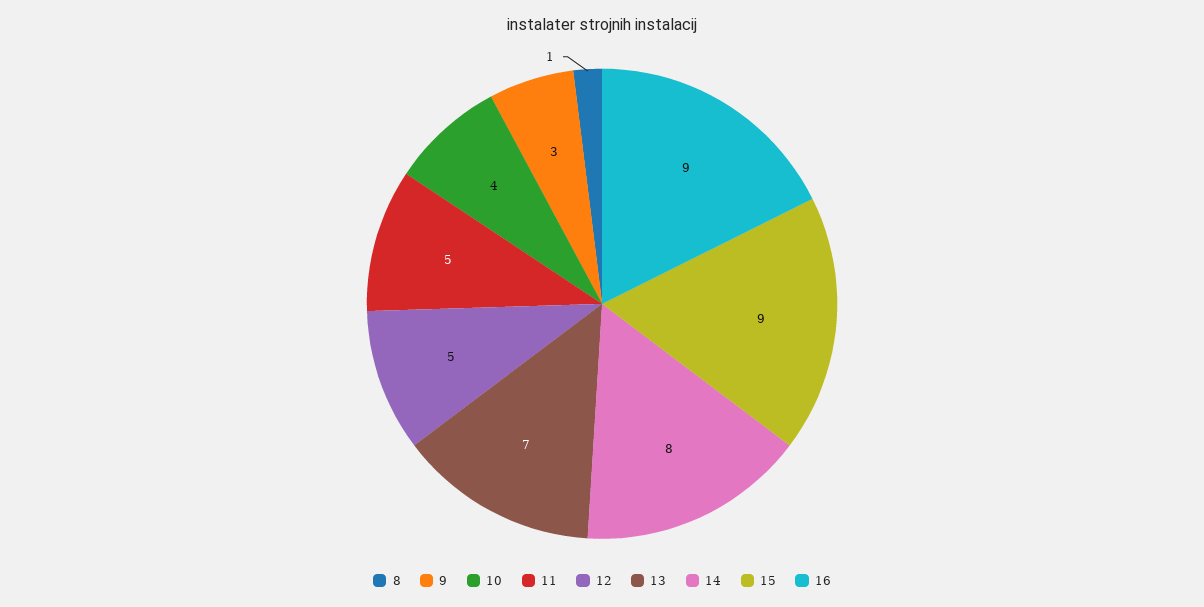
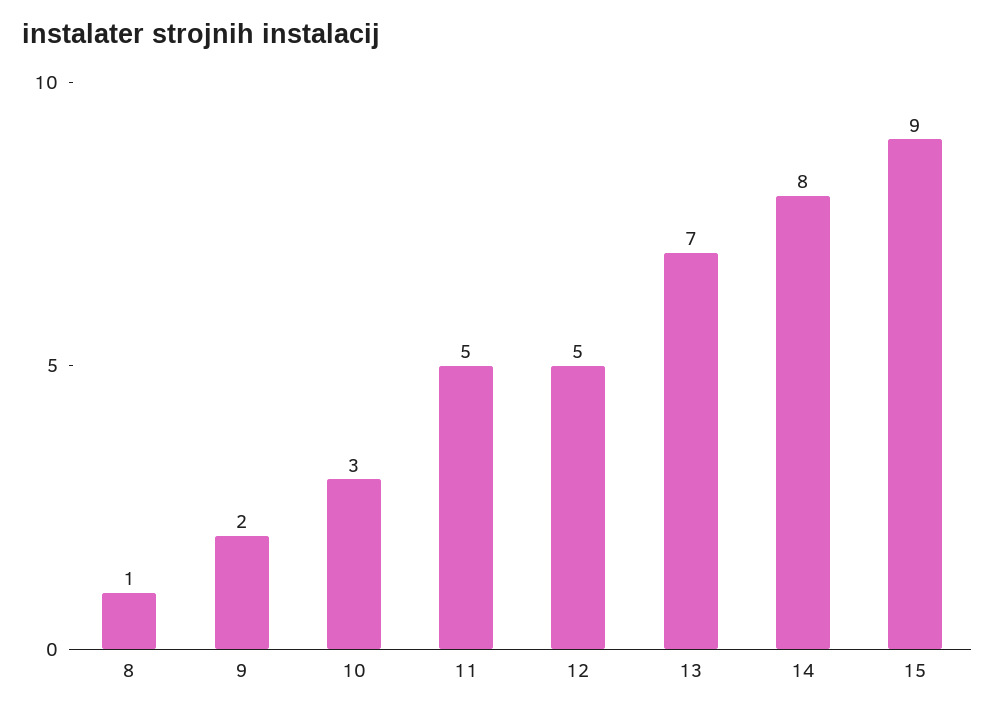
  {
    "8": 1,
-   "9": 3,
+   "9": 2,
-   "10": 4,
+   "10": 3,
    "11": 5,
    "12": 5,
    "13": 7,
    "14": 8,
-   "15": 9,
+   "15": 9
-   "16": 9
  }

